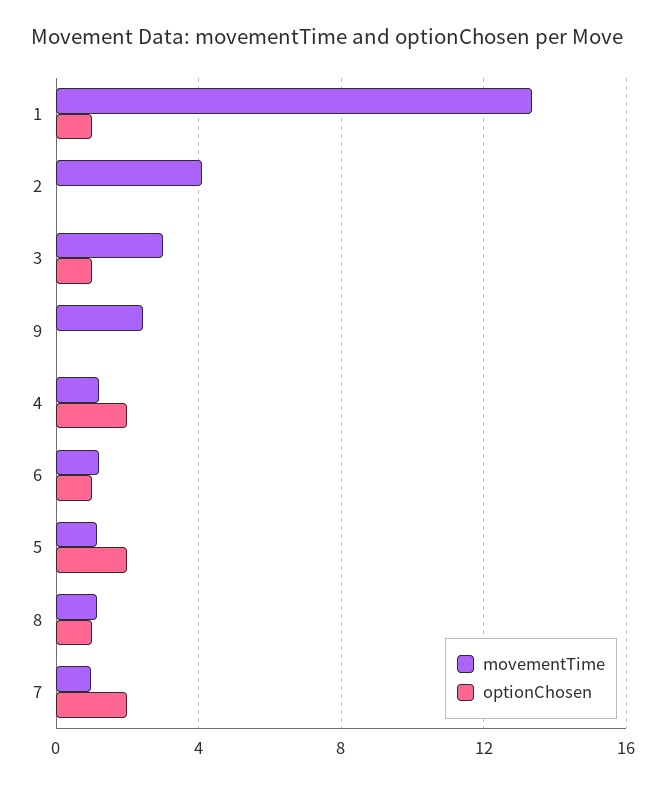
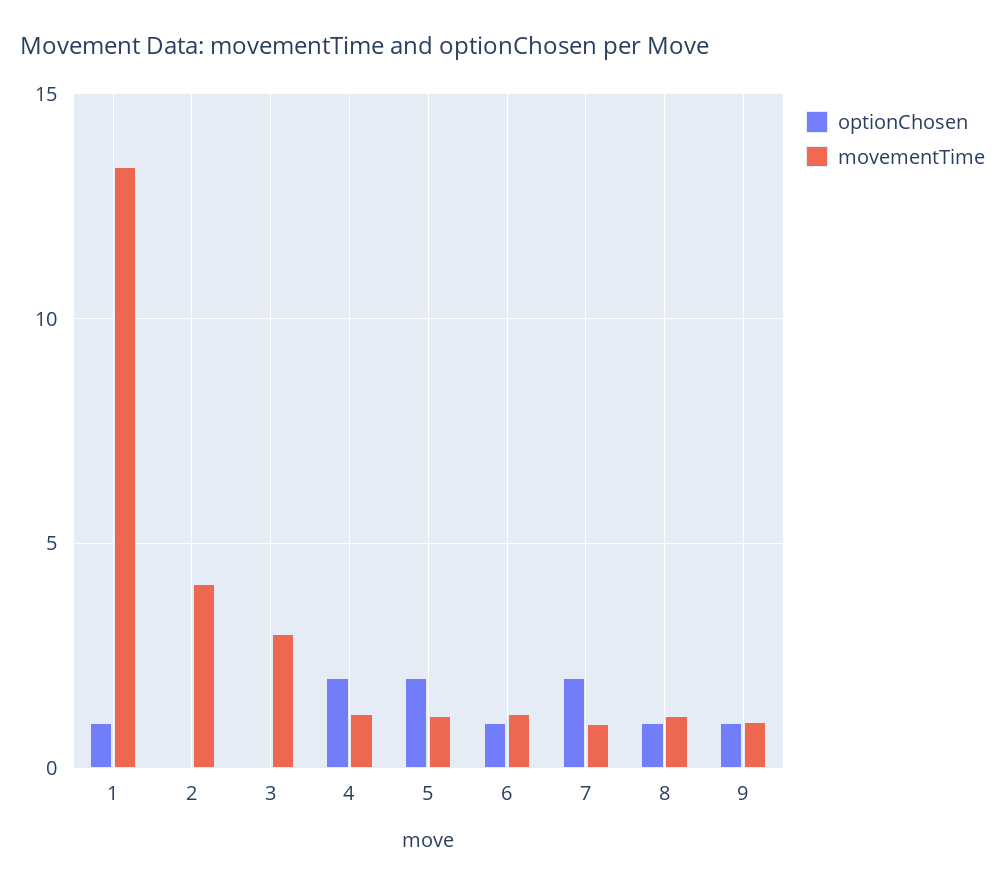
  {
    "movementTime": {
      "1": 13.5,
      "2": 4,
      "3": 3,
-     "9": 2.5,
+     "9": 1,
      "4": 1,
      "6": 1,
      "5": 1,
      "8": 1,
      "7": 1
    },
    "optionChosen": {
      "1": 1,
      "2": 0,
-     "3": 1,
+     "3": 0,
-     "9": 0,
+     "9": 1,
      "4": 2,
      "6": 1,
      "5": 2,
      "8": 1,
      "7": 2
    }
  }

